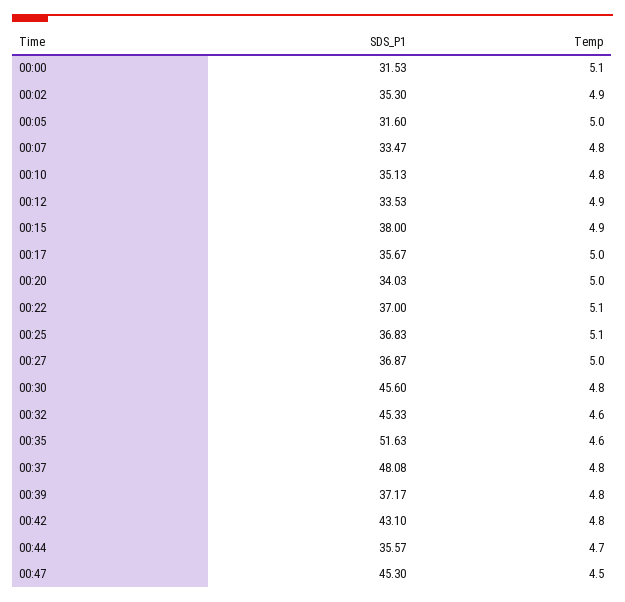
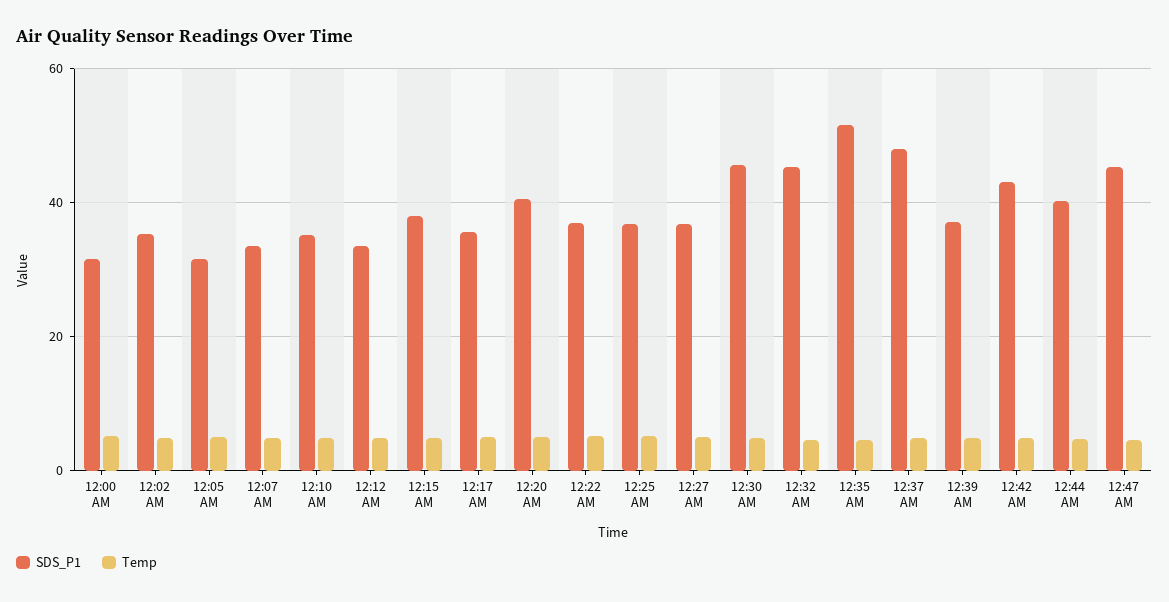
  {
    "SDS_P1": {
      "00:00": 31.53,
      "00:02": 35.3,
      "00:05": 31.6,
      "00:07": 33.47,
      "00:10": 35.13,
      "00:12": 33.53,
      "00:15": 38,
      "00:17": 35.67,
-     "00:20": 34.03,
+     "00:20": 40,
      "00:22": 37,
      "00:25": 36.83,
      "00:27": 36.87,
      "00:30": 45.6,
      "00:32": 45.33,
      "00:35": 51.63,
      "00:37": 48.08,
      "00:39": 37.17,
      "00:42": 43.1,
-     "00:44": 35.57,
+     "00:44": 40,
      "00:47": 45.3
    },
    "Temp": {
      "00:00": 5.1,
      "00:02": 4.9,
      "00:05": 5,
      "00:07": 4.8,
      "00:10": 4.8,
      "00:12": 4.9,
      "00:15": 4.9,
      "00:17": 5,
      "00:20": 5,
      "00:22": 5.1,
      "00:25": 5.1,
      "00:27": 5,
      "00:30": 4.8,
      "00:32": 4.6,
      "00:35": 4.6,
      "00:37": 4.8,
      "00:39": 4.8,
      "00:42": 4.8,
      "00:44": 4.7,
      "00:47": 4.5
    }
  }

